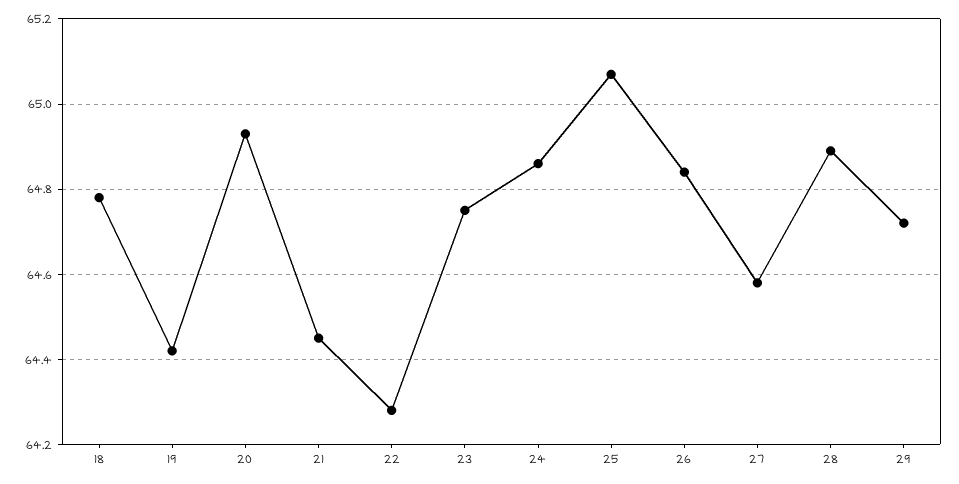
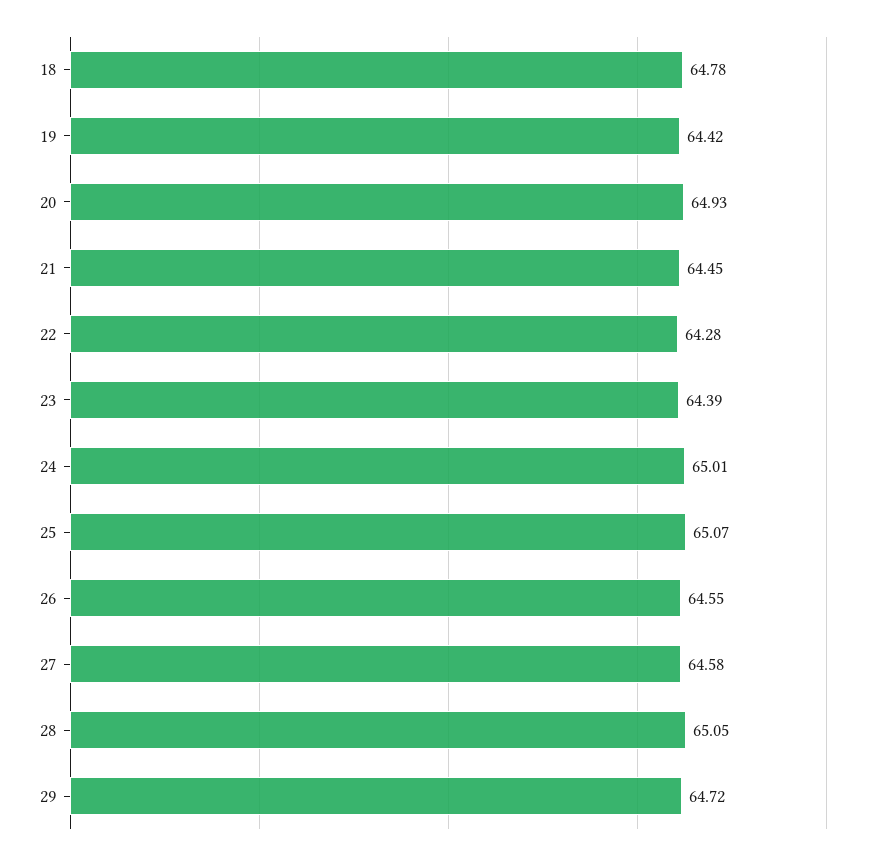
  {
    "18": 64.78,
    "19": 64.42,
    "20": 64.93,
    "21": 64.45,
    "22": 64.28,
-   "23": 64.75,
+   "23": 64.39,
-   "24": 64.85,
+   "24": 65.01,
    "25": 65.07,
-   "26": 64.85,
+   "26": 64.55,
    "27": 64.58,
-   "28": 64.9,
+   "28": 65.05,
    "29": 64.72
  }

